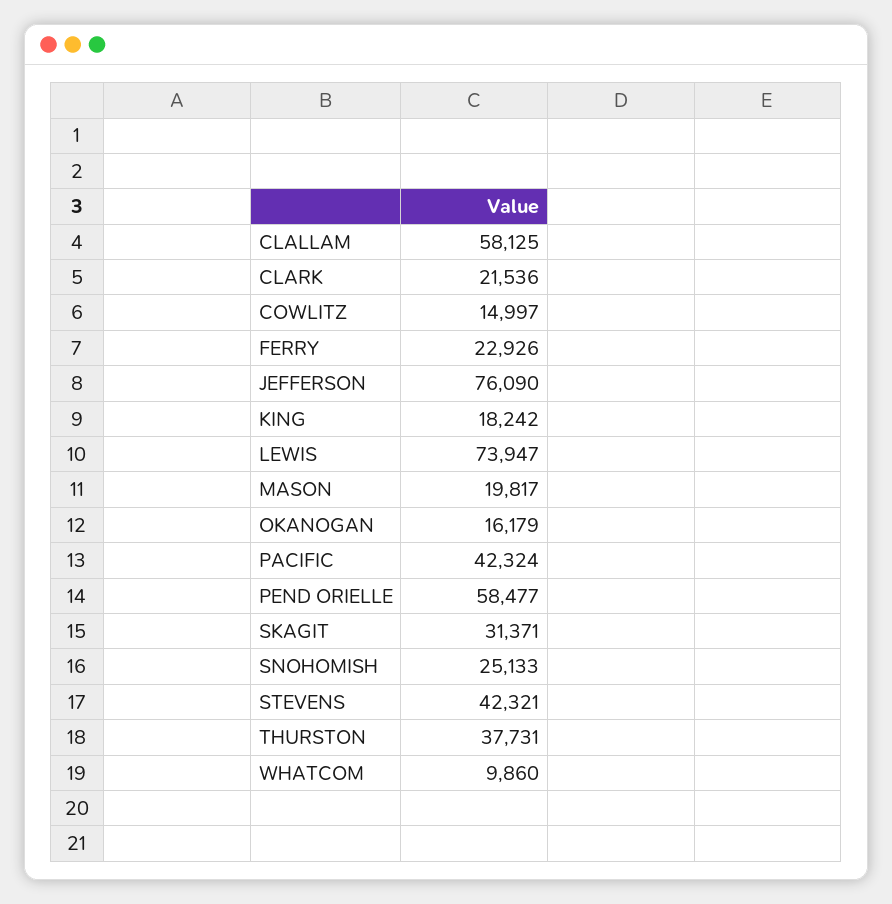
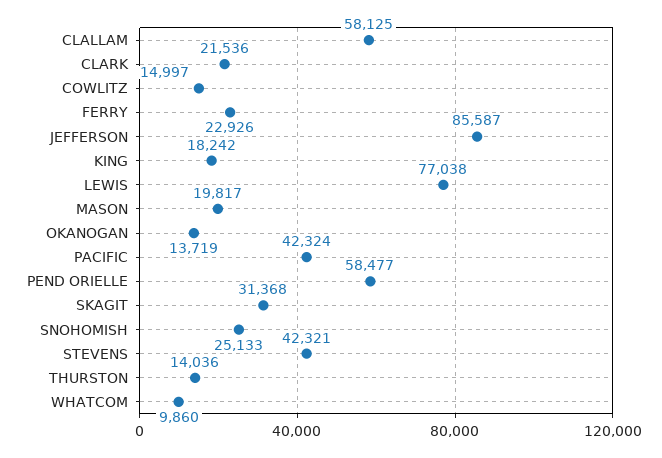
  {
    "CLALLAM": 58125,
    "CLARK": 21536,
    "COWLITZ": 14997,
    "FERRY": 22926,
-   "JEFFERSON": 76090,
+   "JEFFERSON": 85587,
    "KING": 18242,
-   "LEWIS": 73947,
+   "LEWIS": 77038,
    "MASON": 19817,
-   "OKANOGAN": 16179,
+   "OKANOGAN": 13719,
    "PACIFIC": 42324,
    "PEND ORIELLE": 58477,
-   "SKAGIT": 31371,
+   "SKAGIT": 31368,
    "SNOHOMISH": 25133,
    "STEVENS": 42321,
-   "THURSTON": 37731,
+   "THURSTON": 14036,
    "WHATCOM": 9860
  }

